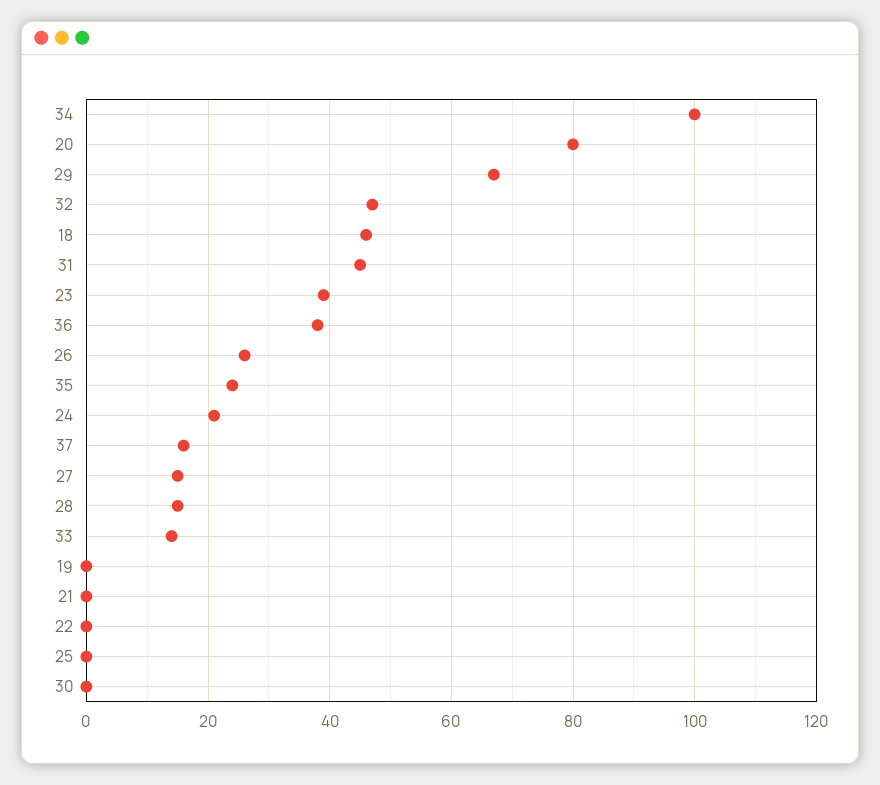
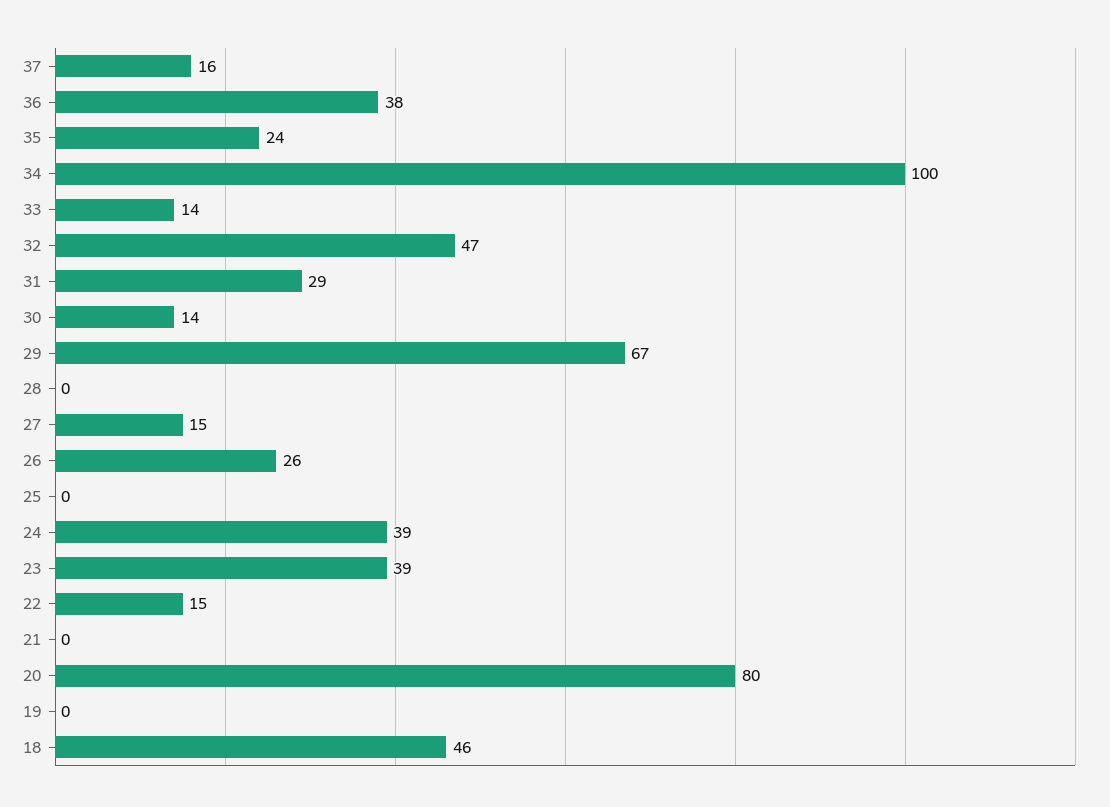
  {
    "34": 100,
    "20": 80,
    "29": 67,
    "32": 47,
    "18": 46,
-   "31": 45,
+   "31": 29,
    "23": 39,
    "36": 38,
    "26": 26,
    "35": 24,
-   "24": 20,
+   "24": 39,
    "37": 16,
    "27": 15,
-   "28": 15,
+   "28": 0,
    "33": 14,
    "19": 0,
    "21": 0,
-   "22": 0,
+   "22": 15,
    "25": 0,
-   "30": 0
+   "30": 14
  }

